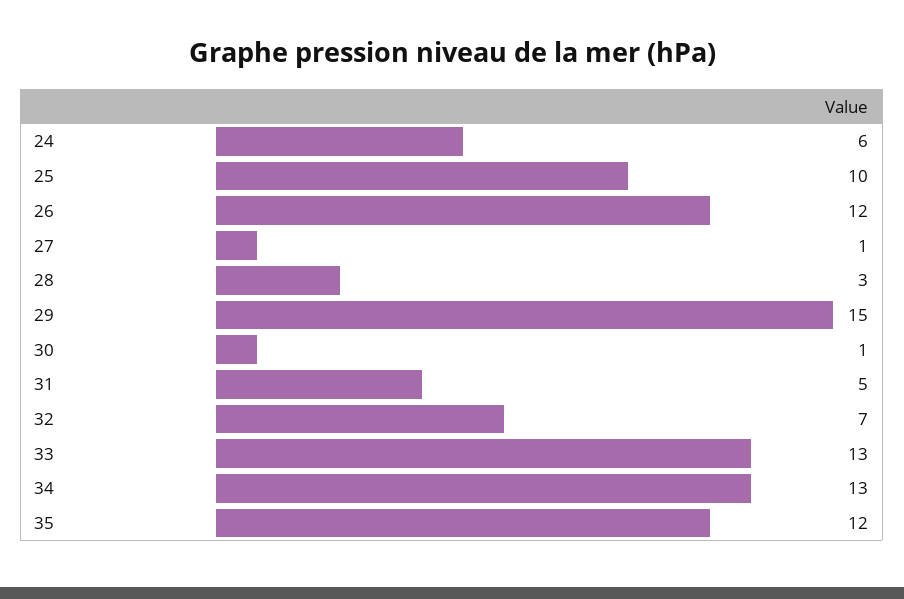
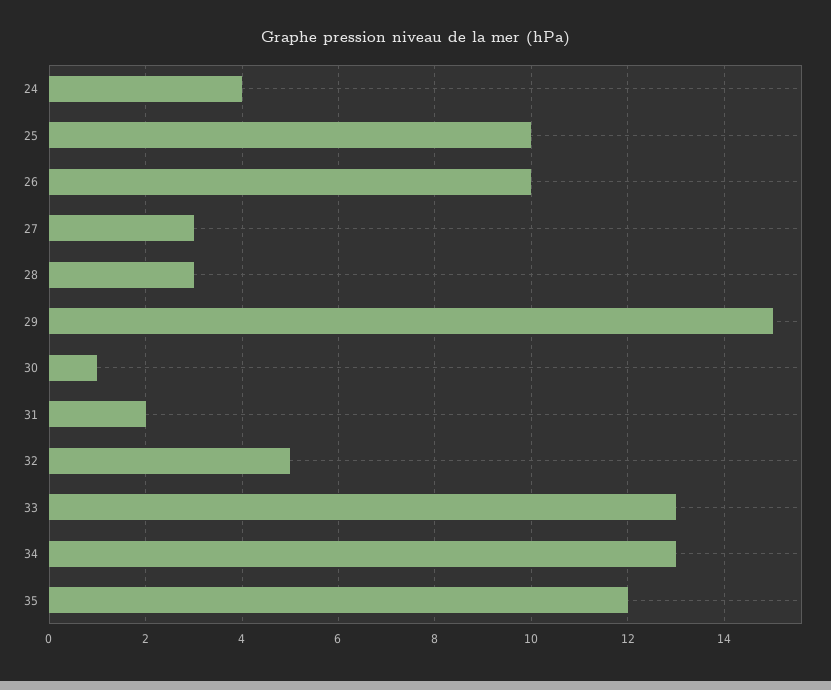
  {
-   "24": 6,
+   "24": 4,
    "25": 10,
-   "26": 12,
+   "26": 10,
-   "27": 1,
+   "27": 3,
    "28": 3,
    "29": 15,
    "30": 1,
-   "31": 5,
+   "31": 2,
-   "32": 7,
+   "32": 5,
    "33": 13,
    "34": 13,
    "35": 12
  }

